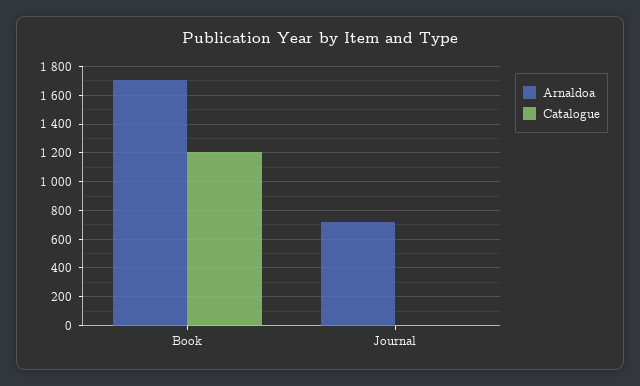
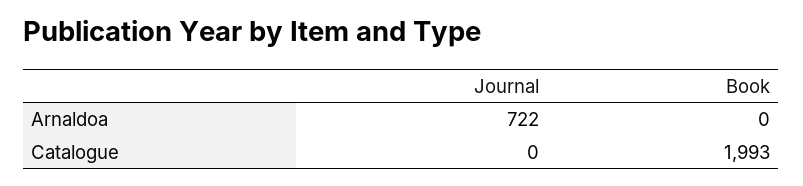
  {
    "Arnaldoa": {
-     "Book": 1700,
+     "Book": 0,
      "Journal": 722
    },
    "Catalogue": {
-     "Book": 1200,
+     "Book": 1993,
      "Journal": 0
    }
  }

